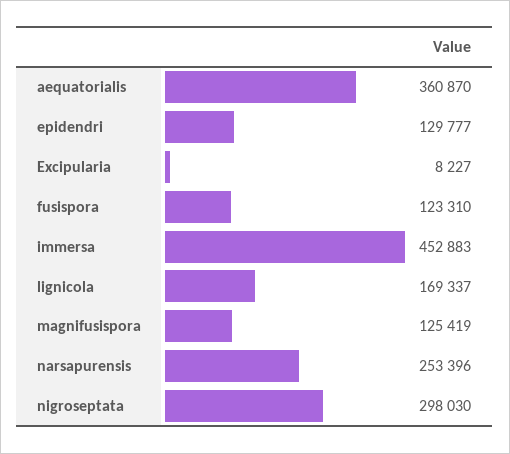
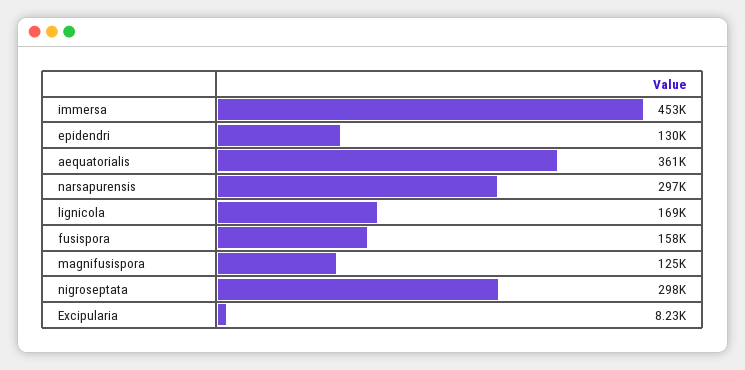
  {
    "aequatorialis": 360870,
    "epidendri": 129777,
    "Excipularia": 8227,
-   "fusispora": 123310,
+   "fusispora": 158000,
    "immersa": 452883,
    "lignicola": 169337,
    "magnifusispora": 125419,
-   "narsapurensis": 253396,
+   "narsapurensis": 297000,
    "nigroseptata": 298030
  }

